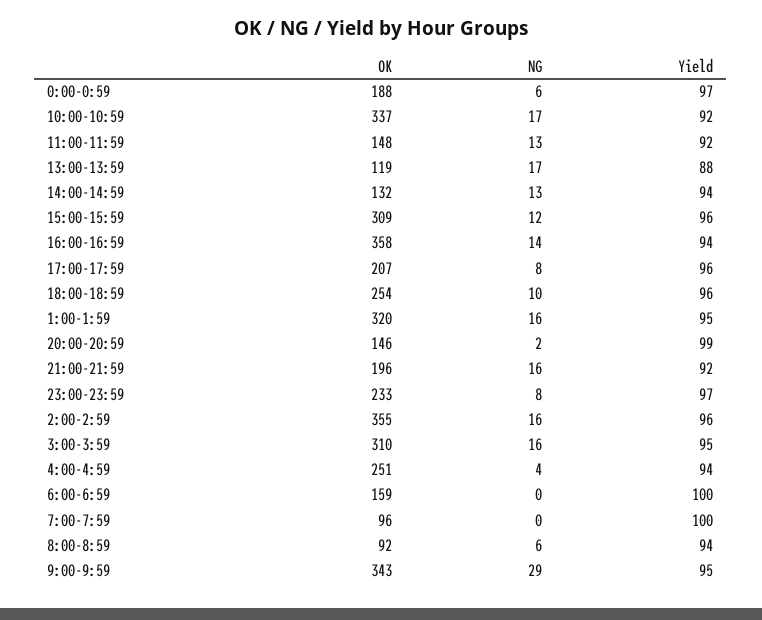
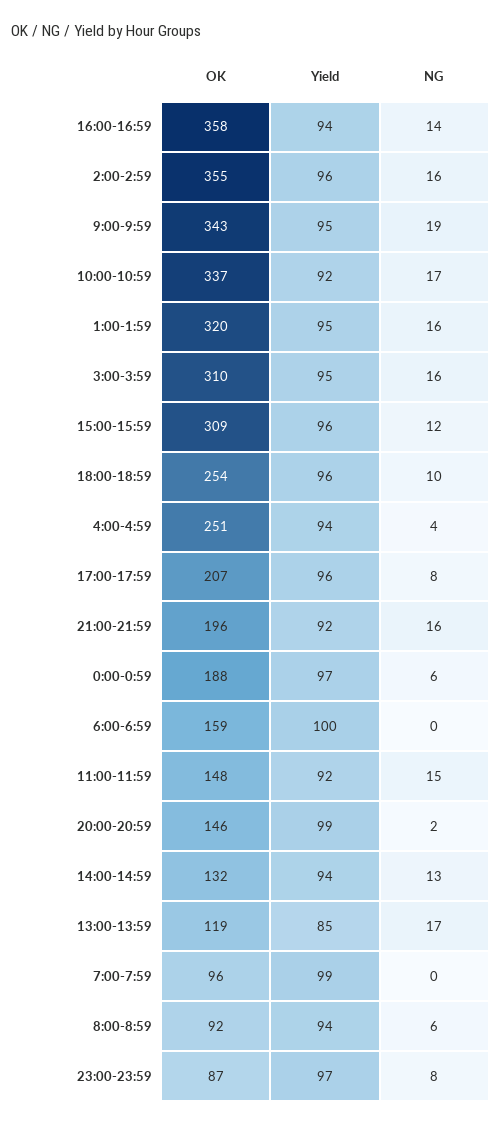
  {
    "OK": {
      "0:00-0:59": 188,
      "10:00-10:59": 337,
      "11:00-11:59": 148,
      "13:00-13:59": 119,
      "14:00-14:59": 132,
      "15:00-15:59": 309,
      "16:00-16:59": 358,
      "17:00-17:59": 207,
      "18:00-18:59": 254,
      "1:00-1:59": 320,
      "20:00-20:59": 146,
      "21:00-21:59": 196,
-     "23:00-23:59": 233,
+     "23:00-23:59": 87,
      "2:00-2:59": 355,
      "3:00-3:59": 310,
      "4:00-4:59": 251,
      "6:00-6:59": 159,
      "7:00-7:59": 96,
      "8:00-8:59": 92,
      "9:00-9:59": 343
    },
    "NG": {
      "0:00-0:59": 6,
      "10:00-10:59": 17,
-     "11:00-11:59": 13,
+     "11:00-11:59": 15,
      "13:00-13:59": 17,
      "14:00-14:59": 13,
      "15:00-15:59": 12,
      "16:00-16:59": 14,
      "17:00-17:59": 8,
      "18:00-18:59": 10,
      "1:00-1:59": 16,
      "20:00-20:59": 2,
      "21:00-21:59": 16,
      "23:00-23:59": 8,
      "2:00-2:59": 16,
      "3:00-3:59": 16,
      "4:00-4:59": 4,
      "6:00-6:59": 0,
      "7:00-7:59": 0,
      "8:00-8:59": 6,
-     "9:00-9:59": 29
+     "9:00-9:59": 19
    },
    "Yield": {
      "0:00-0:59": 97,
      "10:00-10:59": 92,
      "11:00-11:59": 92,
-     "13:00-13:59": 88,
+     "13:00-13:59": 85,
      "14:00-14:59": 94,
      "15:00-15:59": 96,
      "16:00-16:59": 94,
      "17:00-17:59": 96,
      "18:00-18:59": 96,
      "1:00-1:59": 95,
      "20:00-20:59": 99,
      "21:00-21:59": 92,
      "23:00-23:59": 97,
      "2:00-2:59": 96,
      "3:00-3:59": 95,
      "4:00-4:59": 94,
      "6:00-6:59": 100,
-     "7:00-7:59": 100,
+     "7:00-7:59": 99,
      "8:00-8:59": 94,
      "9:00-9:59": 95
    }
  }

